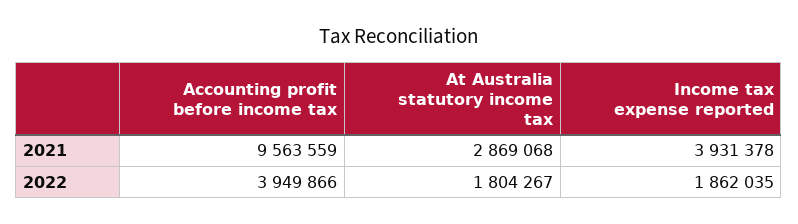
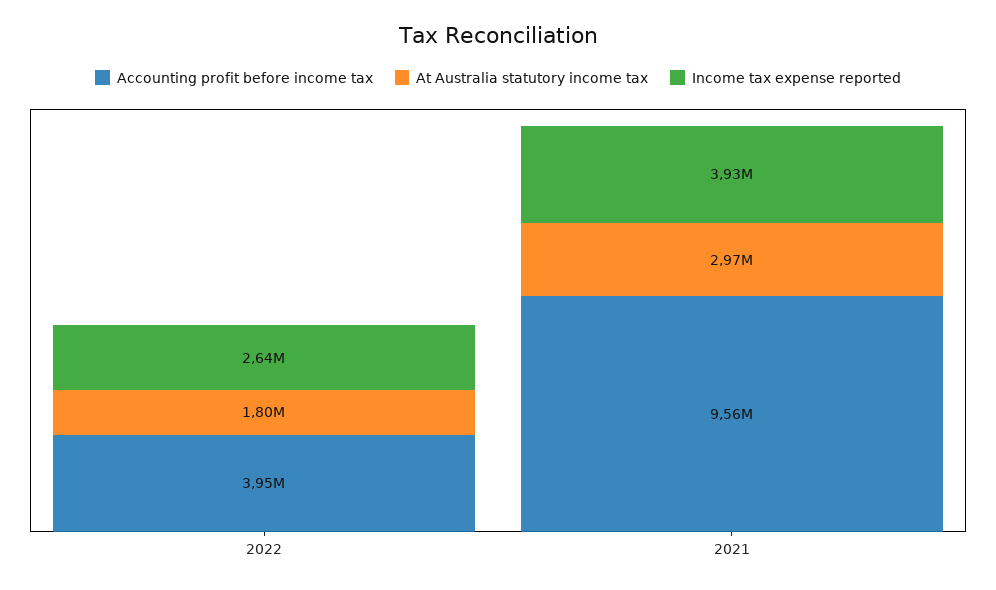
  {
    "Accounting profit before income tax": {
      "2021": 9563559,
      "2022": 3949866
    },
    "At Australia statutory income tax": {
-     "2021": 2869068,
+     "2021": 2970000,
      "2022": 1804267
    },
    "Income tax expense reported": {
      "2021": 3931378,
-     "2022": 1862035
+     "2022": 2640000
    }
  }

